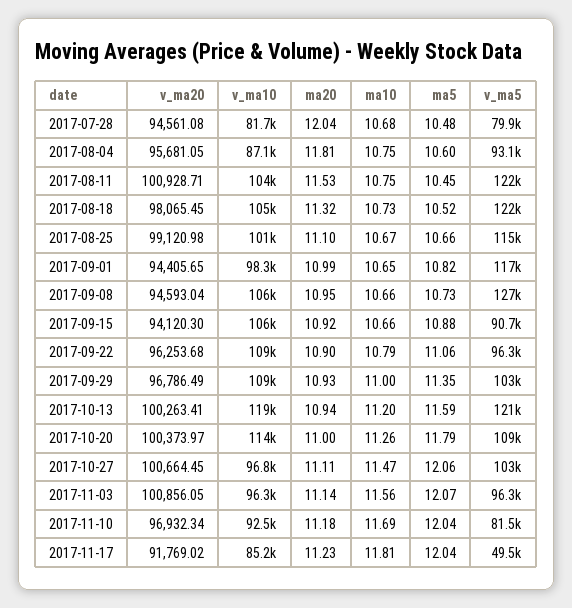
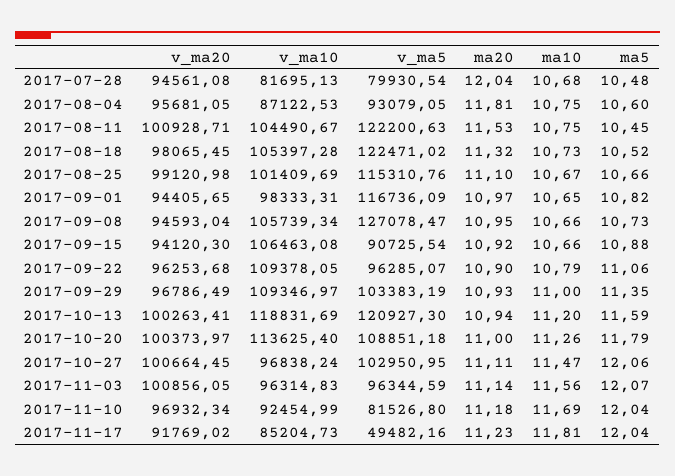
  {
    "v_ma20": {
      "2017-07-28": 94561.08,
      "2017-08-04": 95681.05,
      "2017-08-11": 100928.71,
      "2017-08-18": 98065.45,
      "2017-08-25": 99120.98,
      "2017-09-01": 94405.65,
      "2017-09-08": 94593.04,
      "2017-09-15": 94120.3,
      "2017-09-22": 96253.68,
      "2017-09-29": 96786.49,
      "2017-10-13": 100263.41,
      "2017-10-20": 100373.97,
      "2017-10-27": 100664.45,
      "2017-11-03": 100856.05,
      "2017-11-10": 96932.34,
      "2017-11-17": 91769.02
    },
    "v_ma10": {
      "2017-07-28": 81695.13,
      "2017-08-04": 87122.53,
      "2017-08-11": 104490.67,
      "2017-08-18": 105397.28,
      "2017-08-25": 101409.69,
      "2017-09-01": 98333.31,
      "2017-09-08": 105739.34,
      "2017-09-15": 106463.08,
      "2017-09-22": 109378.05,
      "2017-09-29": 109346.97,
      "2017-10-13": 118831.69,
      "2017-10-20": 113625.4,
      "2017-10-27": 96838.24,
      "2017-11-03": 96314.83,
      "2017-11-10": 92454.99,
      "2017-11-17": 85204.73
    },
    "ma20": {
      "2017-07-28": 12.04,
      "2017-08-04": 11.81,
      "2017-08-11": 11.53,
      "2017-08-18": 11.32,
      "2017-08-25": 11.1,
-     "2017-09-01": 10.99,
+     "2017-09-01": 10.97,
      "2017-09-08": 10.95,
      "2017-09-15": 10.92,
      "2017-09-22": 10.9,
      "2017-09-29": 10.93,
      "2017-10-13": 10.94,
      "2017-10-20": 11,
      "2017-10-27": 11.11,
      "2017-11-03": 11.14,
      "2017-11-10": 11.18,
      "2017-11-17": 11.23
    },
    "ma10": {
      "2017-07-28": 10.68,
      "2017-08-04": 10.75,
      "2017-08-11": 10.75,
      "2017-08-18": 10.73,
      "2017-08-25": 10.67,
      "2017-09-01": 10.65,
      "2017-09-08": 10.66,
      "2017-09-15": 10.66,
      "2017-09-22": 10.79,
      "2017-09-29": 11,
      "2017-10-13": 11.2,
      "2017-10-20": 11.26,
      "2017-10-27": 11.47,
      "2017-11-03": 11.56,
      "2017-11-10": 11.69,
      "2017-11-17": 11.81
    },
    "ma5": {
      "2017-07-28": 10.48,
      "2017-08-04": 10.6,
      "2017-08-11": 10.45,
      "2017-08-18": 10.52,
      "2017-08-25": 10.66,
      "2017-09-01": 10.82,
      "2017-09-08": 10.73,
      "2017-09-15": 10.88,
      "2017-09-22": 11.06,
      "2017-09-29": 11.35,
      "2017-10-13": 11.59,
      "2017-10-20": 11.79,
      "2017-10-27": 12.06,
      "2017-11-03": 12.07,
      "2017-11-10": 12.04,
      "2017-11-17": 12.04
    },
    "v_ma5": {
      "2017-07-28": 79930.54,
      "2017-08-04": 93079.05,
      "2017-08-11": 122200.63,
      "2017-08-18": 122471.02,
      "2017-08-25": 115310.76,
      "2017-09-01": 116736.09,
      "2017-09-08": 127078.47,
      "2017-09-15": 90725.54,
      "2017-09-22": 96285.07,
      "2017-09-29": 103383.19,
      "2017-10-13": 120927.3,
      "2017-10-20": 108851.18,
      "2017-10-27": 102950.95,
      "2017-11-03": 96344.59,
      "2017-11-10": 81526.8,
      "2017-11-17": 49482.16
    }
  }

